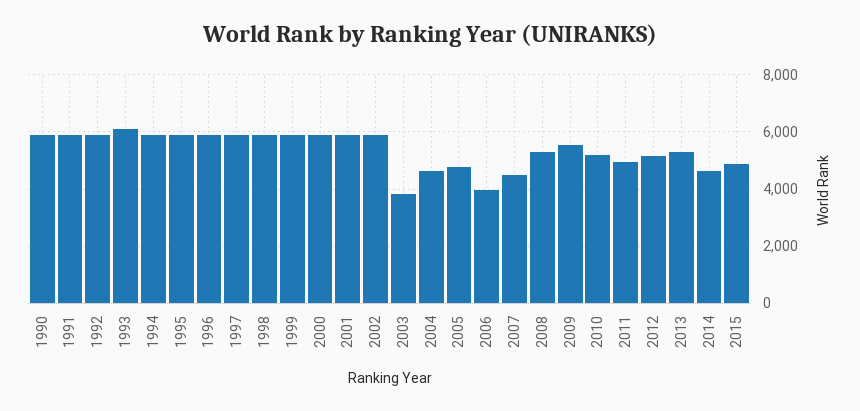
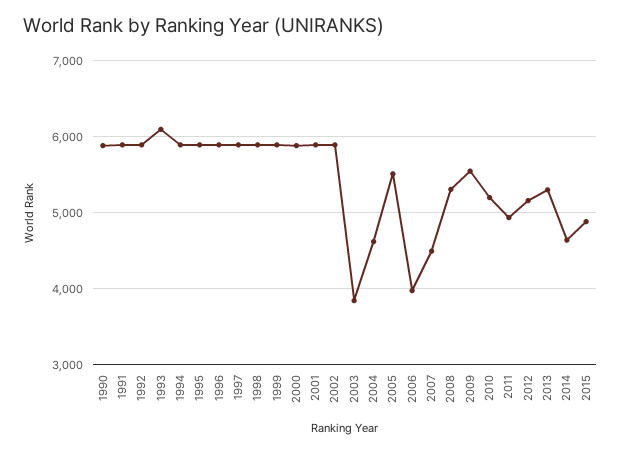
  {
    "1990": 5900,
    "1991": 5900,
    "1992": 5900,
    "1993": 6100,
    "1994": 5900,
    "1995": 5900,
    "1996": 5900,
    "1997": 5900,
    "1998": 5900,
    "1999": 5900,
    "2000": 5900,
    "2001": 5900,
    "2002": 5900,
    "2003": 3800,
    "2004": 4600,
-   "2005": 4750,
+   "2005": 5500,
    "2006": 4000,
    "2007": 4500,
    "2008": 5300,
    "2009": 5500,
    "2010": 5200,
    "2011": 4900,
    "2012": 5200,
    "2013": 5300,
    "2014": 4600,
    "2015": 4900
  }

